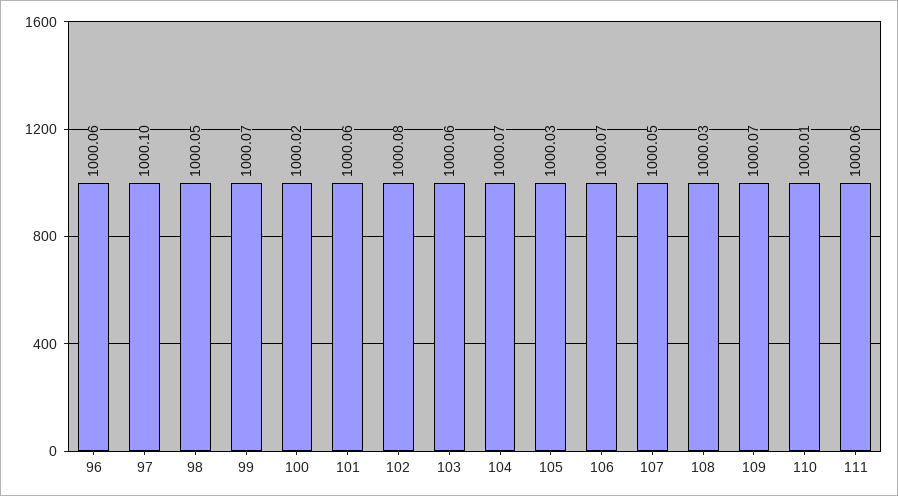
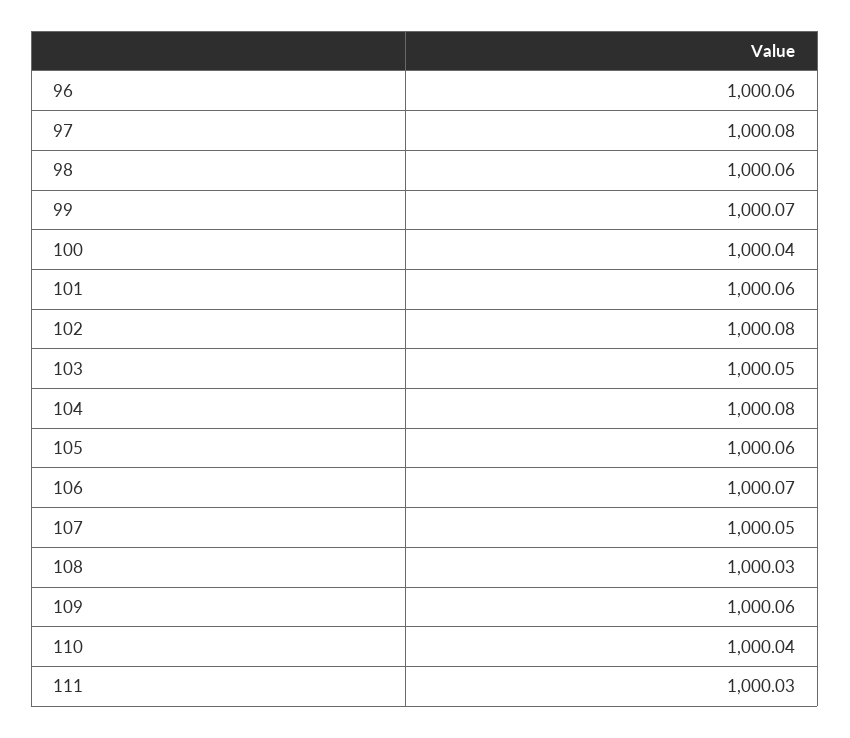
  {
    "96": 1000.06,
-   "97": 1000.1,
+   "97": 1000.08,
-   "98": 1000.05,
+   "98": 1000.06,
    "99": 1000.07,
-   "100": 1000.02,
+   "100": 1000.04,
    "101": 1000.06,
    "102": 1000.08,
-   "103": 1000.06,
+   "103": 1000.05,
-   "104": 1000.07,
+   "104": 1000.08,
-   "105": 1000.03,
+   "105": 1000.06,
    "106": 1000.07,
    "107": 1000.05,
    "108": 1000.03,
-   "109": 1000.07,
+   "109": 1000.06,
-   "110": 1000.01,
+   "110": 1000.04,
-   "111": 1000.06
+   "111": 1000.03
  }

